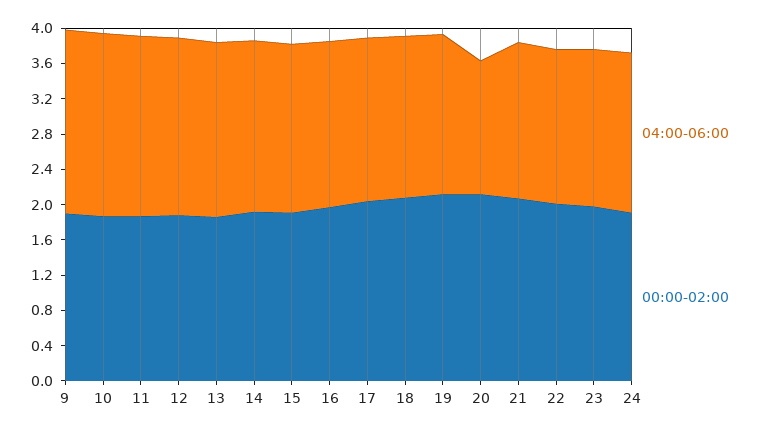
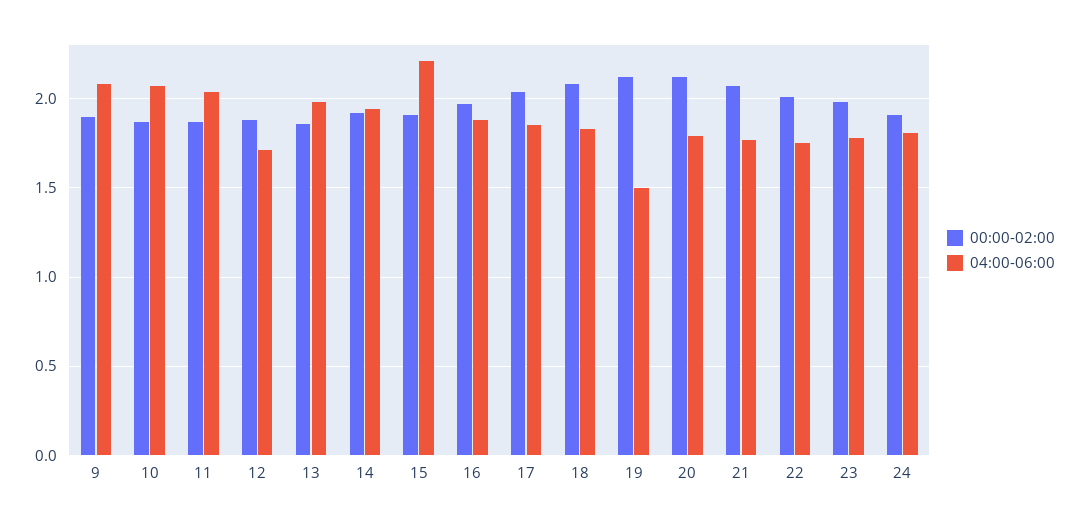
  {
    "04:00-06:00": {
      "9": 2.1,
      "10": 2.05,
      "11": 2.05,
-     "12": 2,
+     "12": 1.7,
      "13": 2,
      "14": 1.95,
-     "15": 1.9,
+     "15": 2.2,
      "16": 1.9,
      "17": 1.85,
      "18": 1.85,
-     "19": 1.8,
+     "19": 1.5,
-     "20": 1.5,
+     "20": 1.8,
      "21": 1.75,
      "22": 1.75,
      "23": 1.8,
      "24": 1.8
    },
    "00:00-02:00": {
      "9": 1.9,
      "10": 1.85,
      "11": 1.85,
      "12": 1.9,
      "13": 1.85,
      "14": 1.9,
      "15": 1.9,
      "16": 1.95,
      "17": 2.05,
      "18": 2.1,
      "19": 2.1,
      "20": 2.1,
      "21": 2.05,
      "22": 2,
      "23": 2,
      "24": 1.9
    }
  }

